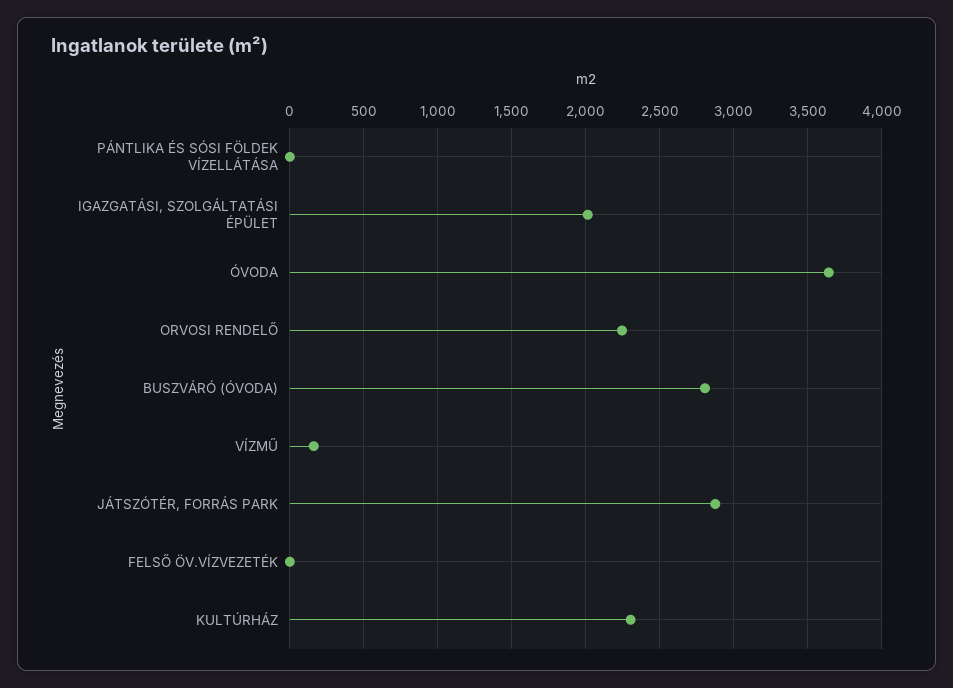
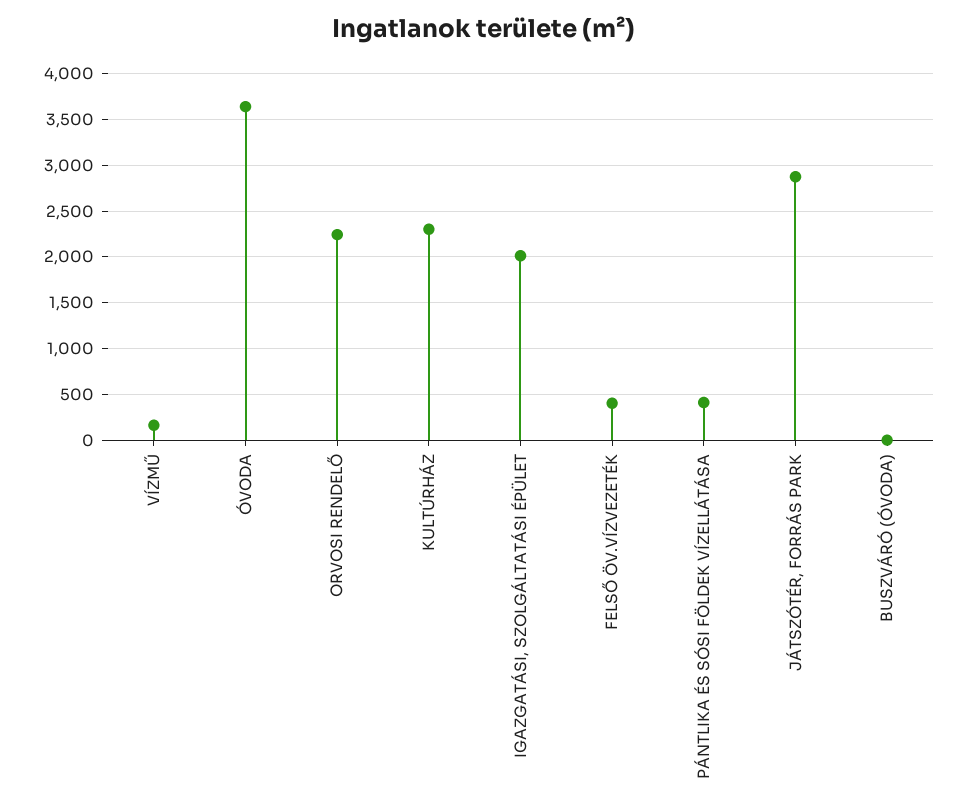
  {
-   "PÁNTLIKA ÉS SÓSI FÖLDEK VÍZELLÁTÁSA": 0,
+   "PÁNTLIKA ÉS SÓSI FÖLDEK VÍZELLÁTÁSA": 400,
    "IGAZGATÁSI, SZOLGÁLTATÁSI ÉPÜLET": 2000,
    "ÓVODA": 3650,
    "ORVOSI RENDELŐ": 2250,
-   "BUSZVÁRÓ (ÓVODA)": 2800,
+   "BUSZVÁRÓ (ÓVODA)": 0,
    "VÍZMŰ": 150,
    "JÁTSZÓTÉR, FORRÁS PARK": 2850,
-   "FELSŐ ÖV.VÍZVEZETÉK": 0,
+   "FELSŐ ÖV.VÍZVEZETÉK": 400,
    "KULTÚRHÁZ": 2300
  }

